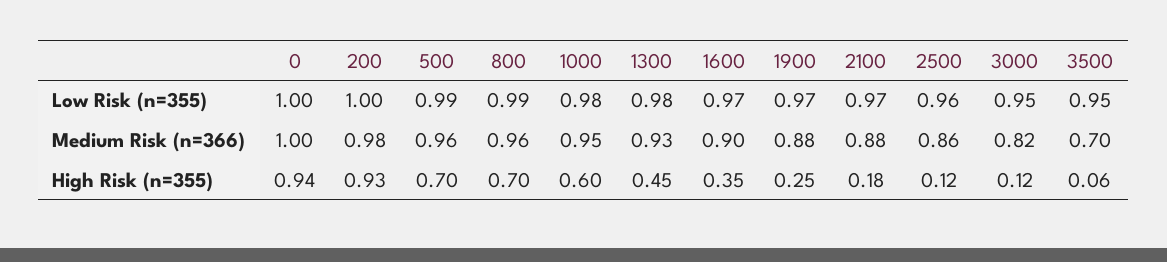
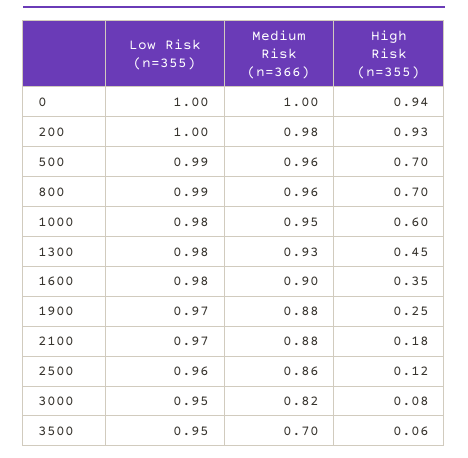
  {
    "0": {
      "Low Risk (n=355)": 1,
      "Medium Risk (n=366)": 1,
      "High Risk (n=355)": 0.94
    },
    "200": {
      "Low Risk (n=355)": 1,
      "Medium Risk (n=366)": 0.98,
      "High Risk (n=355)": 0.93
    },
    "500": {
      "Low Risk (n=355)": 0.99,
      "Medium Risk (n=366)": 0.96,
      "High Risk (n=355)": 0.7
    },
    "800": {
      "Low Risk (n=355)": 0.99,
      "Medium Risk (n=366)": 0.96,
      "High Risk (n=355)": 0.7
    },
    "1000": {
      "Low Risk (n=355)": 0.98,
      "Medium Risk (n=366)": 0.95,
      "High Risk (n=355)": 0.6
    },
    "1300": {
      "Low Risk (n=355)": 0.98,
      "Medium Risk (n=366)": 0.93,
      "High Risk (n=355)": 0.45
    },
    "1600": {
-     "Low Risk (n=355)": 0.97,
+     "Low Risk (n=355)": 0.98,
      "Medium Risk (n=366)": 0.9,
      "High Risk (n=355)": 0.35
    },
    "1900": {
      "Low Risk (n=355)": 0.97,
      "Medium Risk (n=366)": 0.88,
      "High Risk (n=355)": 0.25
    },
    "2100": {
      "Low Risk (n=355)": 0.97,
      "Medium Risk (n=366)": 0.88,
      "High Risk (n=355)": 0.18
    },
    "2500": {
      "Low Risk (n=355)": 0.96,
      "Medium Risk (n=366)": 0.86,
      "High Risk (n=355)": 0.12
    },
    "3000": {
      "Low Risk (n=355)": 0.95,
      "Medium Risk (n=366)": 0.82,
-     "High Risk (n=355)": 0.12
+     "High Risk (n=355)": 0.08
    },
    "3500": {
      "Low Risk (n=355)": 0.95,
      "Medium Risk (n=366)": 0.7,
      "High Risk (n=355)": 0.06
    }
  }

